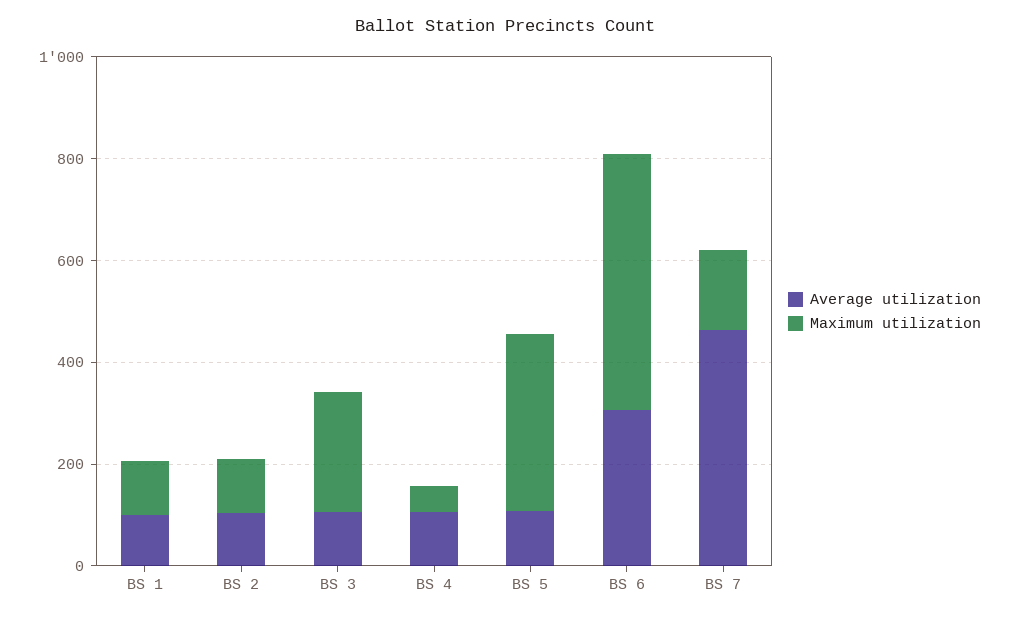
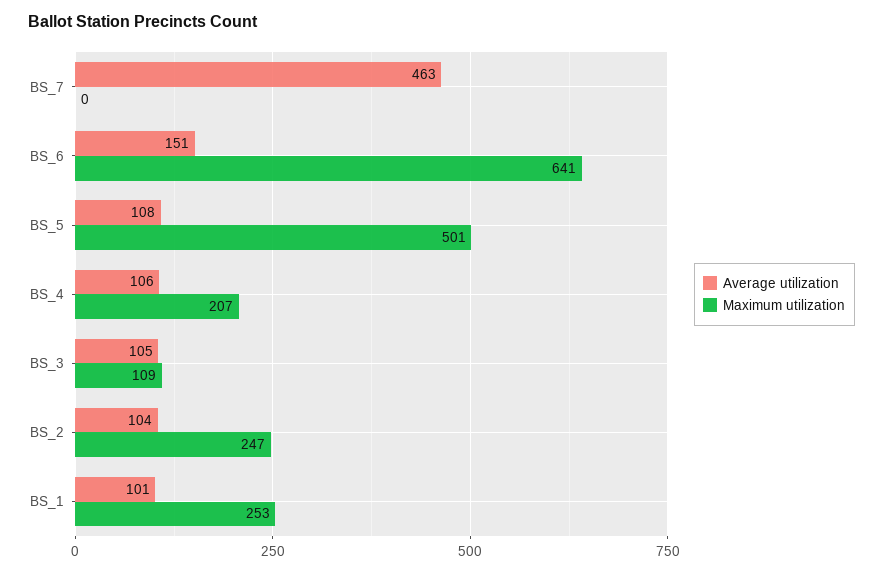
  {
    "Average utilization": {
      "BS 1": 101,
      "BS 2": 104,
      "BS 3": 105,
      "BS 4": 106,
      "BS 5": 108,
-     "BS 6": 300,
+     "BS 6": 151,
      "BS 7": 463
    },
    "Maximum utilization": {
-     "BS 1": 100,
+     "BS 1": 253,
-     "BS 2": 100,
+     "BS 2": 247,
-     "BS 3": 250,
+     "BS 3": 109,
-     "BS 4": 50,
+     "BS 4": 207,
-     "BS 5": 350,
+     "BS 5": 501,
-     "BS 6": 500,
+     "BS 6": 641,
-     "BS 7": 150
+     "BS 7": 0
    }
  }

